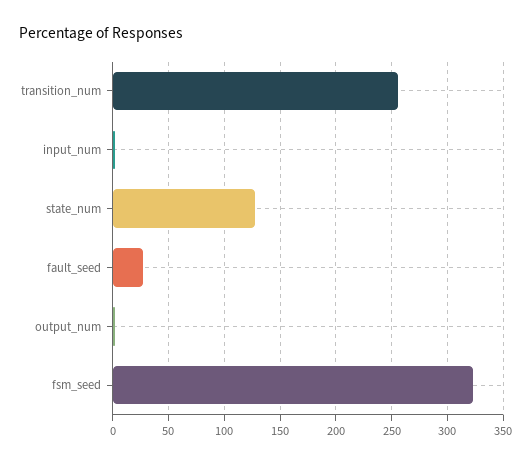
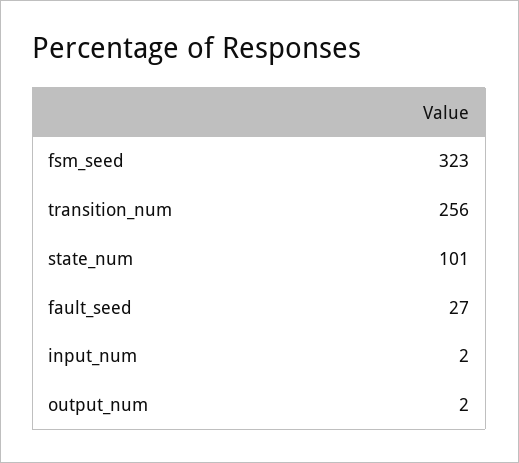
  {
    "transition_num": 256,
    "input_num": 2,
-   "state_num": 130,
+   "state_num": 101,
    "fault_seed": 27,
    "output_num": 2,
    "fsm_seed": 323
  }

